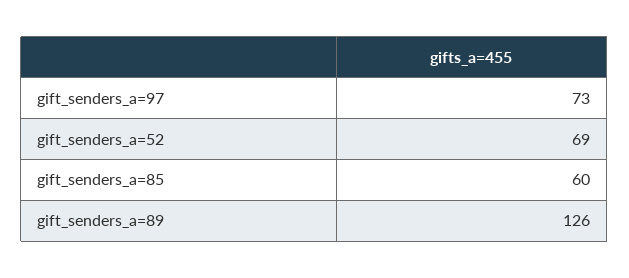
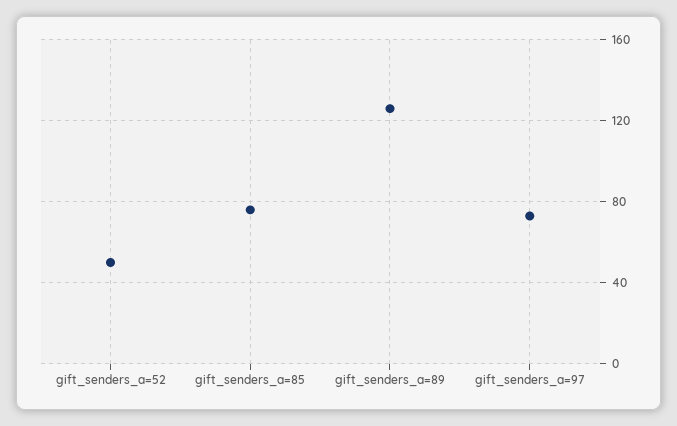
  {
    "gift_senders_a=97": 73,
-   "gift_senders_a=52": 69,
+   "gift_senders_a=52": 50,
-   "gift_senders_a=85": 60,
+   "gift_senders_a=85": 75,
    "gift_senders_a=89": 126
  }

